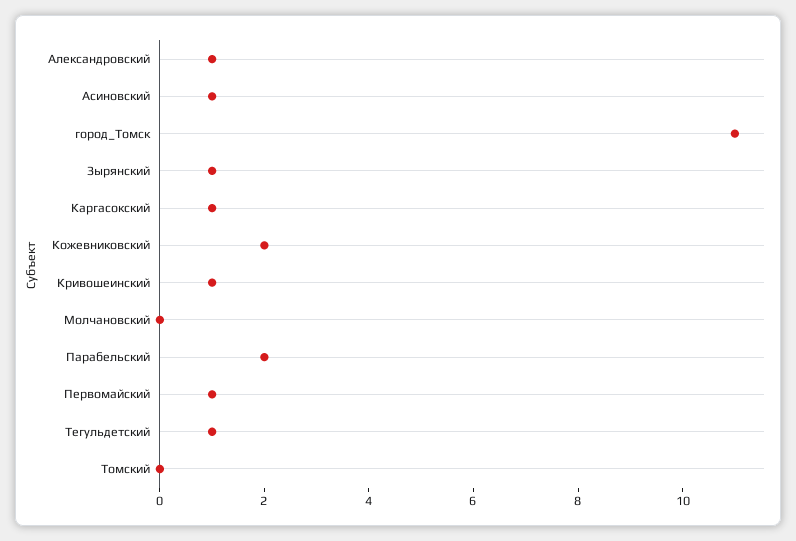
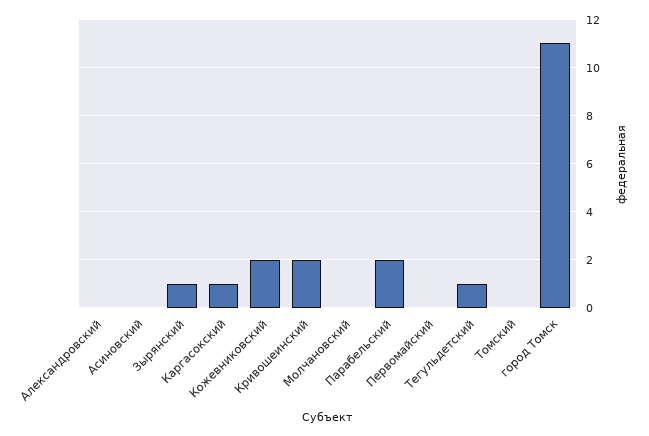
  {
-   "Александровский": 1,
+   "Александровский": 0,
-   "Асиновский": 1,
+   "Асиновский": 0,
    "город_Томск": 11,
    "Зырянский": 1,
    "Каргасокский": 1,
    "Кожевниковский": 2,
-   "Кривошеинский": 1,
+   "Кривошеинский": 2,
    "Молчановский": 0,
    "Парабельский": 2,
-   "Первомайский": 1,
+   "Первомайский": 0,
    "Тегульдетский": 1,
    "Томский": 0
  }

